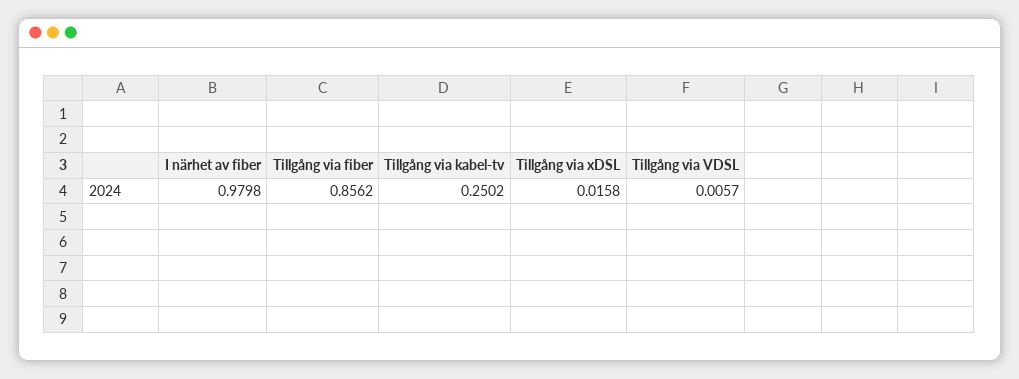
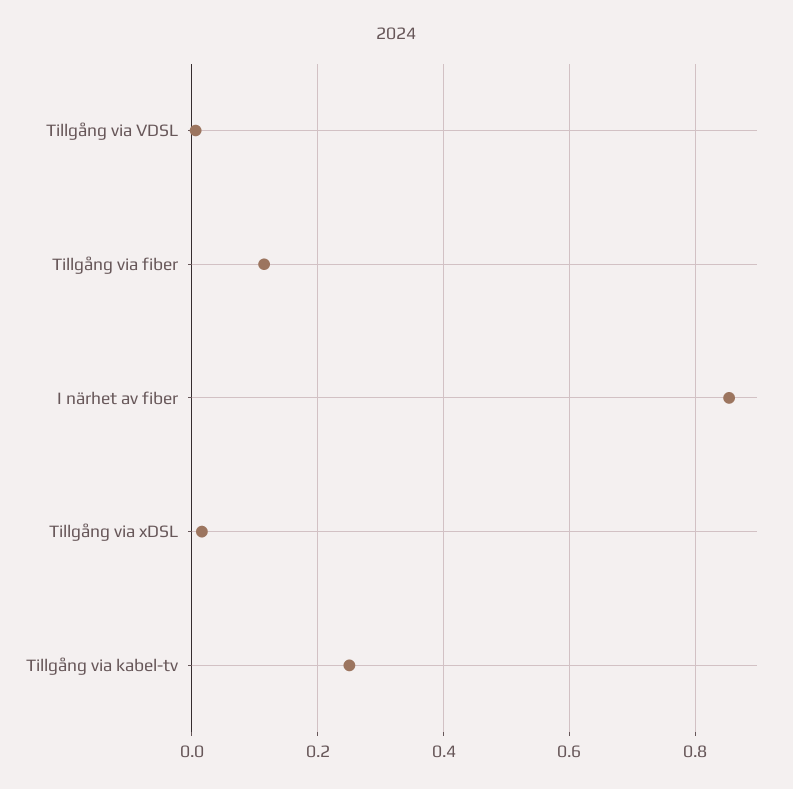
  {
-   "I närhet av fiber": 0.9798,
+   "I närhet av fiber": 0.86,
-   "Tillgång via fiber": 0.8562,
+   "Tillgång via fiber": 0.12,
    "Tillgång via kabel-tv": 0.2502,
    "Tillgång via xDSL": 0.0158,
    "Tillgång via VDSL": 0.0057
  }

